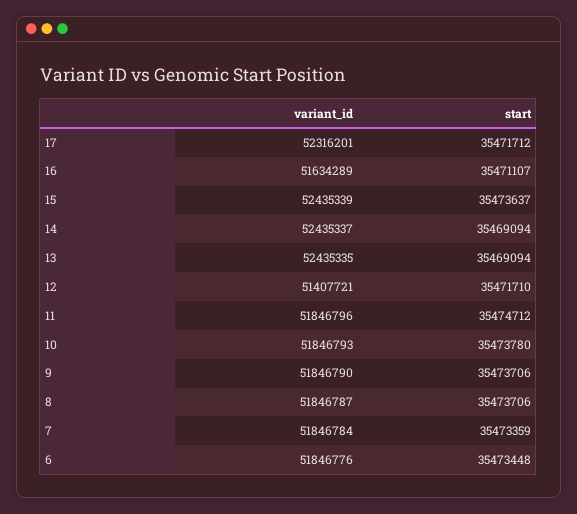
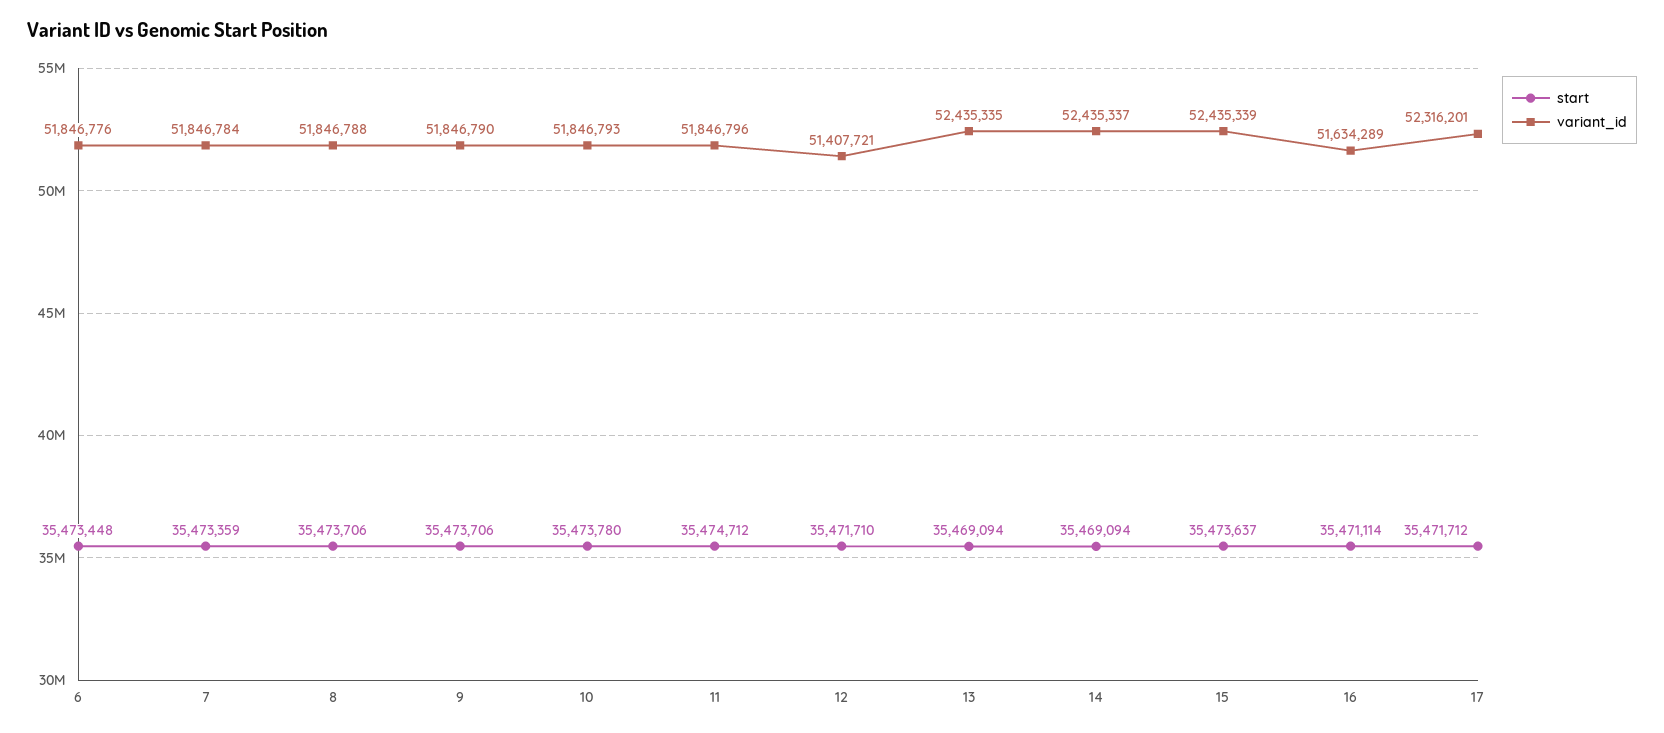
  {
    "variant_id": {
      "17": 52316201,
      "16": 51634289,
      "15": 52435339,
      "14": 52435337,
      "13": 52435335,
      "12": 51407721,
      "11": 51846796,
      "10": 51846793,
      "9": 51846790,
-     "8": 51846787,
+     "8": 51846788,
      "7": 51846784,
      "6": 51846776
    },
    "start": {
      "17": 35471712,
-     "16": 35471107,
+     "16": 35471114,
      "15": 35473637,
      "14": 35469094,
      "13": 35469094,
      "12": 35471710,
      "11": 35474712,
      "10": 35473780,
      "9": 35473706,
      "8": 35473706,
      "7": 35473359,
      "6": 35473448
    }
  }

